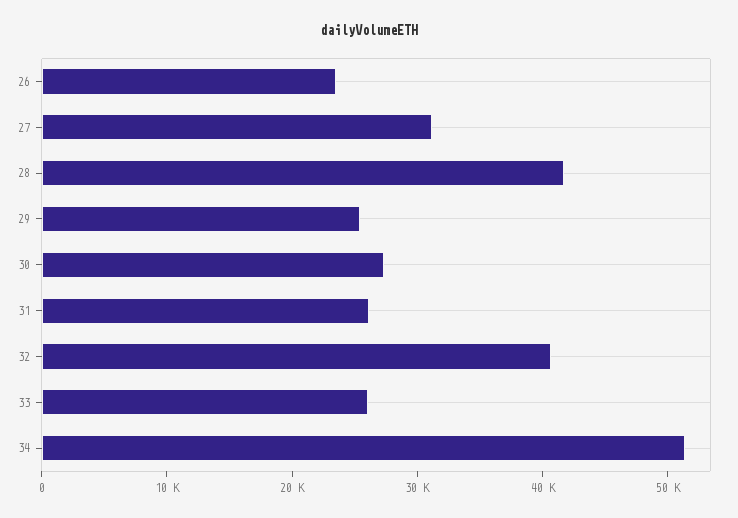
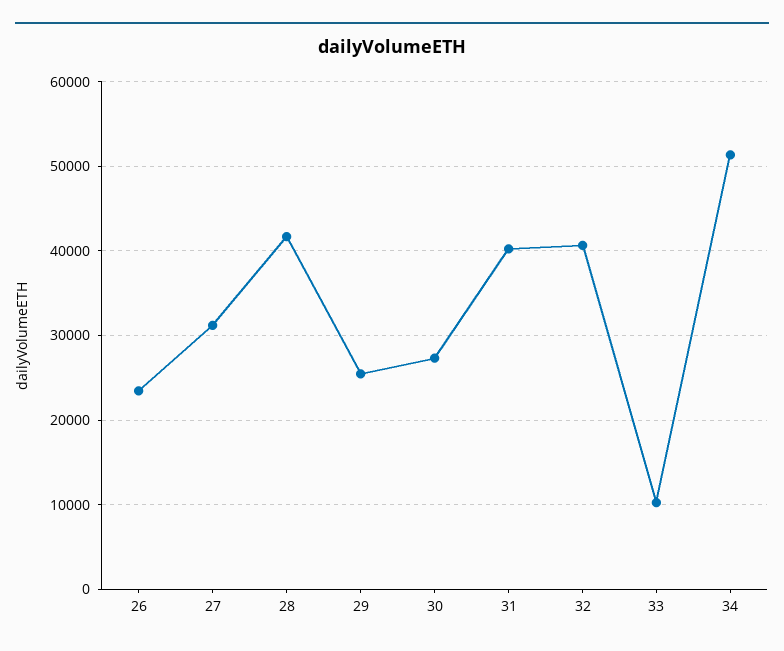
  {
    "26": 23000,
    "27": 31000,
    "28": 42000,
    "29": 25000,
    "30": 27000,
-   "31": 26000,
+   "31": 40000,
    "32": 41000,
-   "33": 26000,
+   "33": 10000,
    "34": 51000
  }

